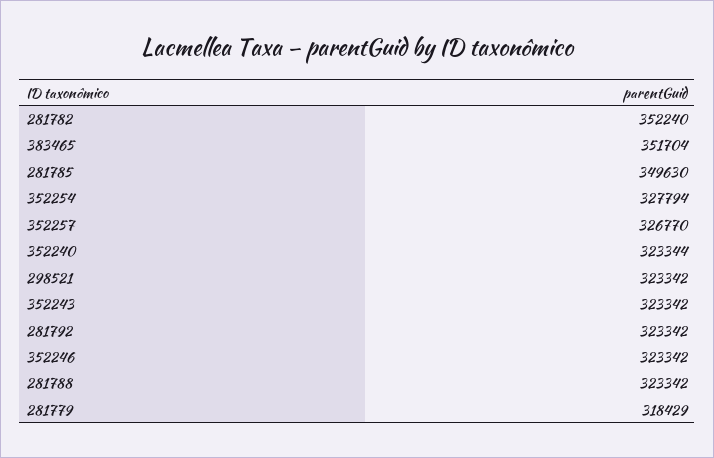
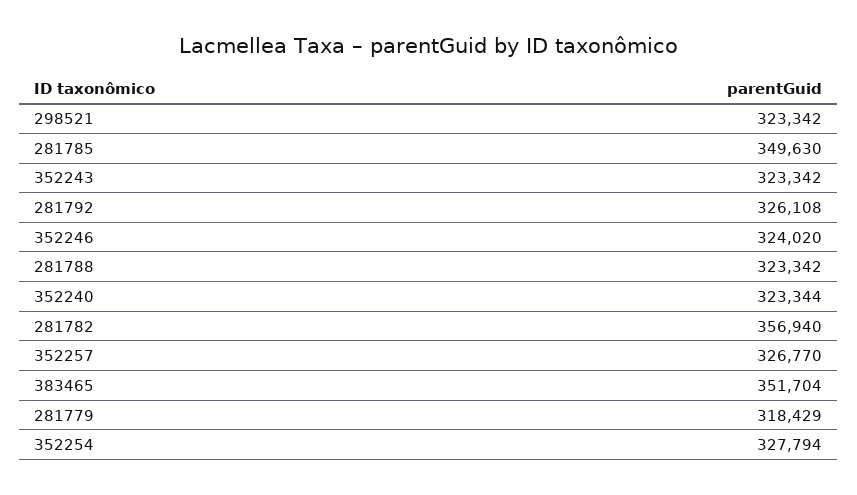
  {
-   "281782": 352240,
+   "281782": 356940,
    "383465": 351704,
    "281785": 349630,
    "352254": 327794,
    "352257": 326770,
    "352240": 323344,
    "298521": 323342,
    "352243": 323342,
-   "281792": 323342,
+   "281792": 326108,
-   "352246": 323342,
+   "352246": 324020,
    "281788": 323342,
    "281779": 318429
  }

